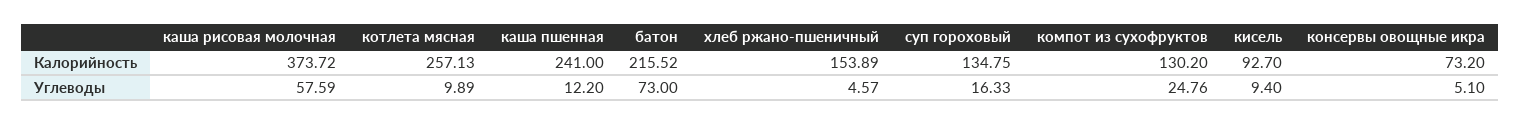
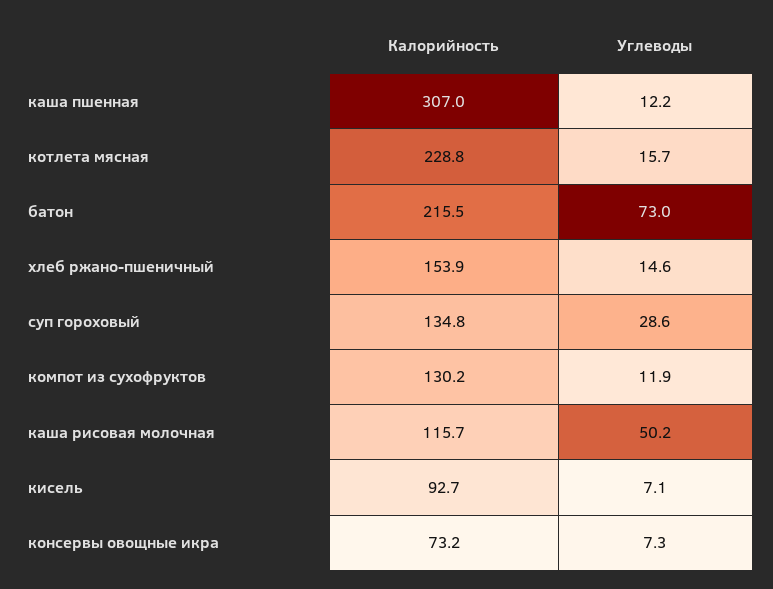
  {
    "каша рисовая молочная": {
-     "Калорийность": 373.72,
+     "Калорийность": 115.7,
-     "Углеводы": 57.59
+     "Углеводы": 50.2
    },
    "котлета мясная": {
-     "Калорийность": 257.13,
+     "Калорийность": 228.8,
-     "Углеводы": 9.89
+     "Углеводы": 15.7
    },
    "каша пшенная": {
-     "Калорийность": 241,
+     "Калорийность": 307,
      "Углеводы": 12.2
    },
    "батон": {
      "Калорийность": 215.52,
      "Углеводы": 73
    },
    "хлеб ржано-пшеничный": {
      "Калорийность": 153.89,
-     "Углеводы": 4.57
+     "Углеводы": 14.6
    },
    "суп гороховый": {
      "Калорийность": 134.75,
-     "Углеводы": 16.33
+     "Углеводы": 28.6
    },
    "компот из сухофруктов": {
      "Калорийность": 130.2,
-     "Углеводы": 24.76
+     "Углеводы": 11.9
    },
    "кисель": {
      "Калорийность": 92.7,
-     "Углеводы": 9.4
+     "Углеводы": 7.1
    },
    "консервы овощные икра": {
      "Калорийность": 73.2,
-     "Углеводы": 5.1
+     "Углеводы": 7.3
    }
  }

